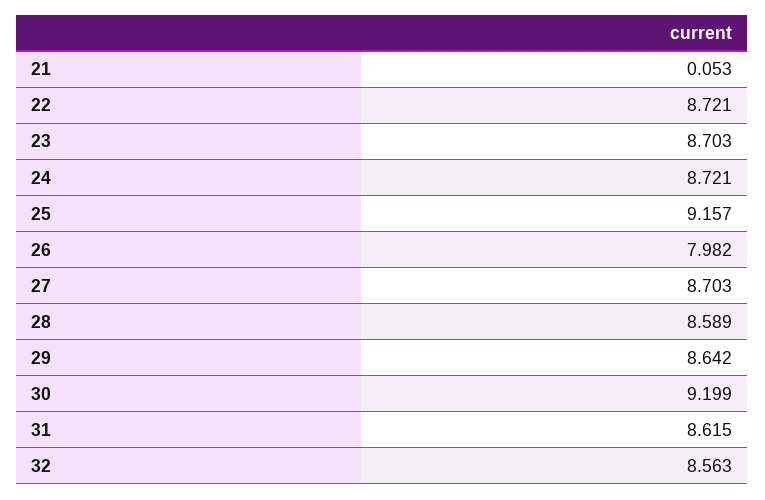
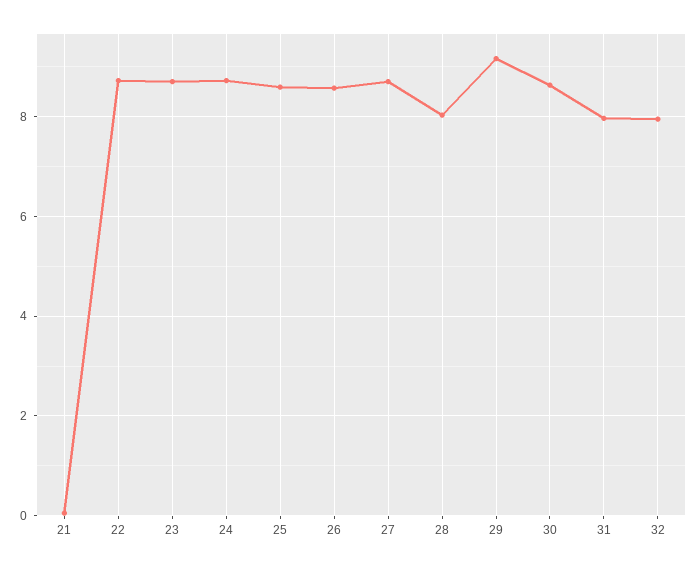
  {
    "21": 0.053,
    "22": 8.721,
    "23": 8.703,
    "24": 8.721,
-   "25": 9.157,
+   "25": 8.6,
-   "26": 7.982,
+   "26": 8.6,
    "27": 8.703,
-   "28": 8.589,
+   "28": 8,
-   "29": 8.642,
+   "29": 9.2,
-   "30": 9.199,
+   "30": 8.6,
-   "31": 8.615,
+   "31": 8,
-   "32": 8.563
+   "32": 8
  }

